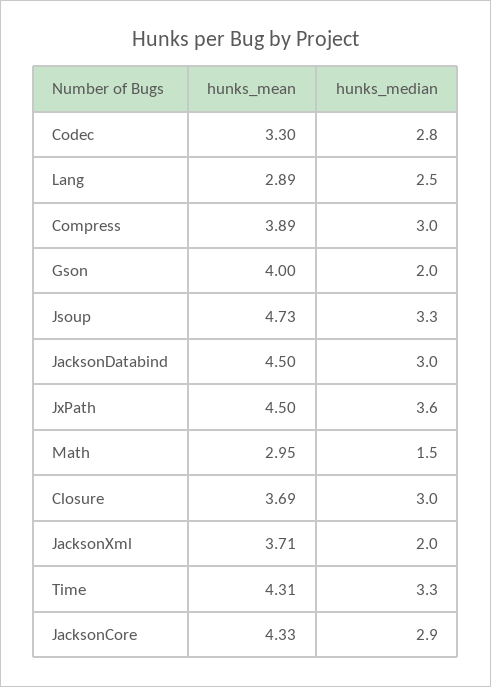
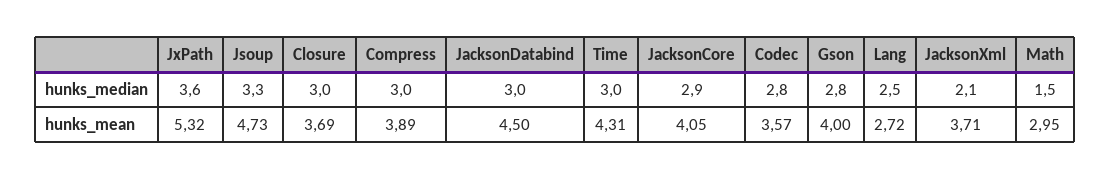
  {
    "hunks_mean": {
-     "Codec": 3.3,
+     "Codec": 3.57,
-     "Lang": 2.89,
+     "Lang": 2.72,
      "Compress": 3.89,
      "Gson": 4,
      "Jsoup": 4.73,
      "JacksonDatabind": 4.5,
-     "JxPath": 4.5,
+     "JxPath": 5.32,
      "Math": 2.95,
      "Closure": 3.69,
      "JacksonXml": 3.71,
      "Time": 4.31,
-     "JacksonCore": 4.33
+     "JacksonCore": 4.05
    },
    "hunks_median": {
      "Codec": 2.8,
      "Lang": 2.5,
      "Compress": 3,
-     "Gson": 2,
+     "Gson": 2.8,
      "Jsoup": 3.3,
      "JacksonDatabind": 3,
      "JxPath": 3.6,
      "Math": 1.5,
      "Closure": 3,
-     "JacksonXml": 2,
+     "JacksonXml": 2.1,
-     "Time": 3.3,
+     "Time": 3,
      "JacksonCore": 2.9
    }
  }

